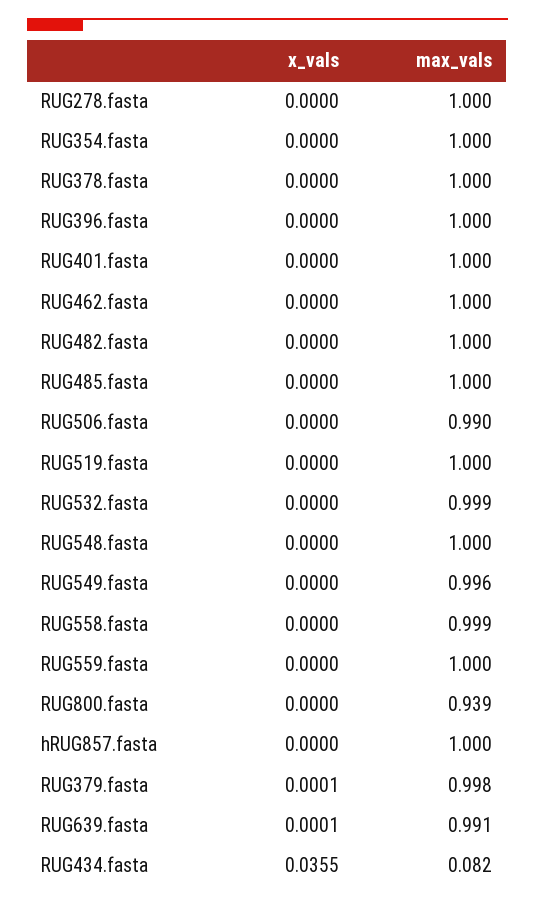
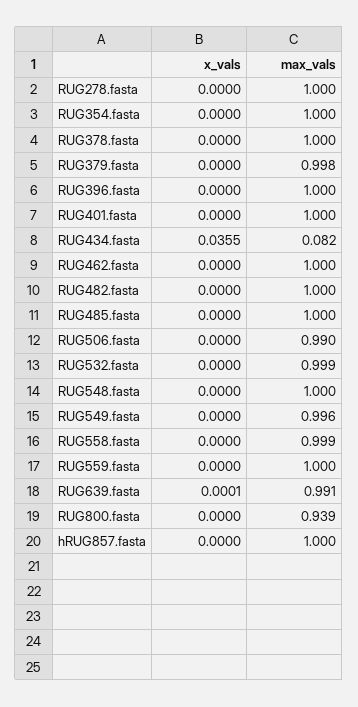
  {
    "x_vals": {
      "RUG278.fasta": 0,
      "RUG354.fasta": 0,
      "RUG378.fasta": 0,
      "RUG396.fasta": 0,
      "RUG401.fasta": 0,
      "RUG462.fasta": 0,
      "RUG482.fasta": 0,
      "RUG485.fasta": 0,
      "RUG506.fasta": 0,
-     "RUG519.fasta": 0,
      "RUG532.fasta": 0,
      "RUG548.fasta": 0,
      "RUG549.fasta": 0,
      "RUG558.fasta": 0,
      "RUG559.fasta": 0,
      "RUG800.fasta": 0,
      "hRUG857.fasta": 0,
-     "RUG379.fasta": 0.0001,
+     "RUG379.fasta": 0,
      "RUG639.fasta": 0.0001,
      "RUG434.fasta": 0.0355
    },
    "max_vals": {
      "RUG278.fasta": 1,
      "RUG354.fasta": 1,
      "RUG378.fasta": 1,
      "RUG396.fasta": 1,
      "RUG401.fasta": 1,
      "RUG462.fasta": 1,
      "RUG482.fasta": 1,
      "RUG485.fasta": 1,
      "RUG506.fasta": 0.99,
-     "RUG519.fasta": 1,
      "RUG532.fasta": 0.999,
      "RUG548.fasta": 1,
      "RUG549.fasta": 0.996,
      "RUG558.fasta": 0.999,
      "RUG559.fasta": 1,
      "RUG800.fasta": 0.939,
      "hRUG857.fasta": 1,
      "RUG379.fasta": 0.998,
      "RUG639.fasta": 0.991,
      "RUG434.fasta": 0.082
    }
  }

